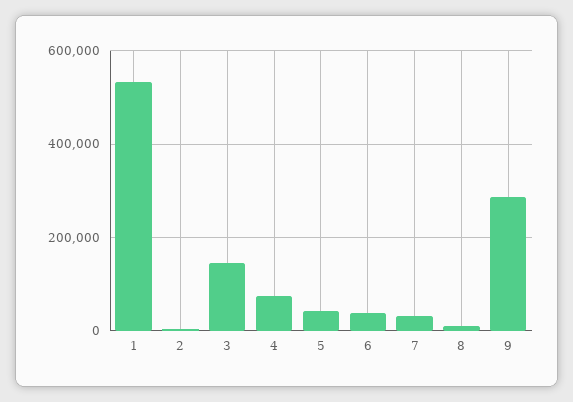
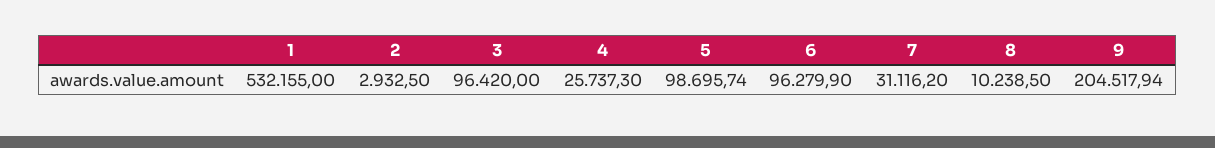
  {
    "1": 532155,
    "2": 2932.5,
-   "3": 140000,
+   "3": 96420,
-   "4": 80000,
+   "4": 25737.3,
-   "5": 40000,
+   "5": 98695.74,
-   "6": 40000,
+   "6": 96279.9,
    "7": 31116.2,
    "8": 10238.5,
-   "9": 280000
+   "9": 204517.94
  }

